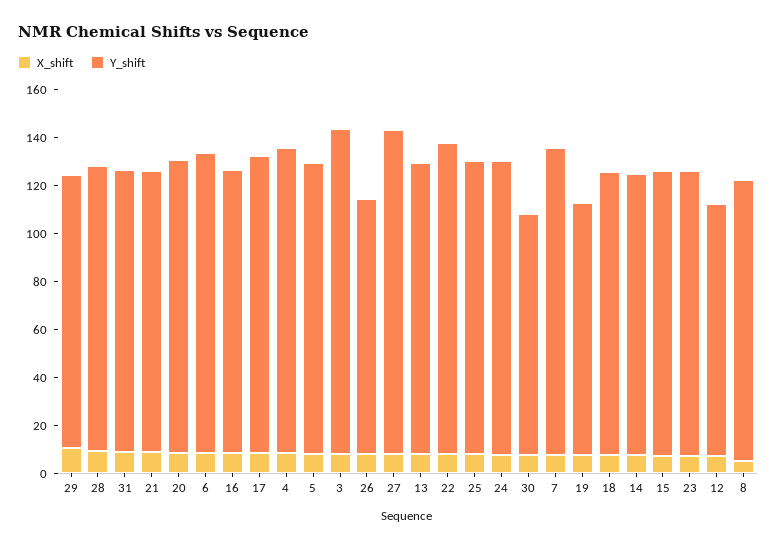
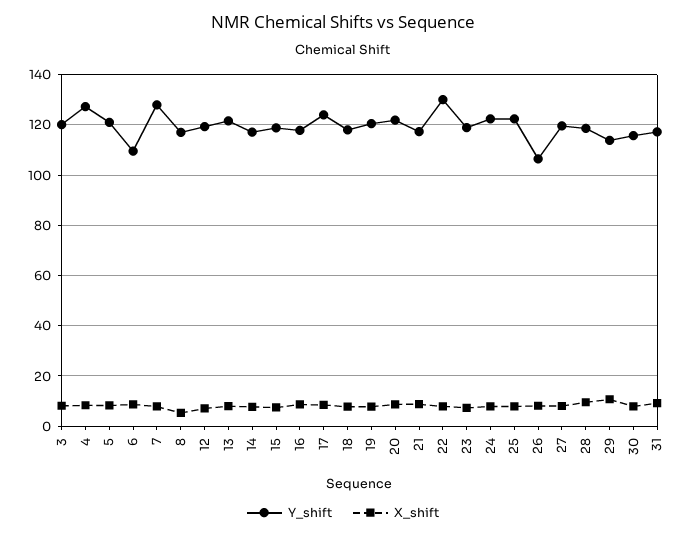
  {
    "X_shift": {
      "29": 10,
      "28": 10,
      "31": 10,
      "21": 10,
      "20": 7.5,
      "6": 7.5,
      "16": 7.5,
      "17": 7.5,
      "4": 7.5,
      "5": 7.5,
      "3": 7.5,
      "26": 7.5,
      "27": 7.5,
      "13": 7.5,
      "22": 7.5,
      "25": 7.5,
      "24": 7.5,
      "30": 7.5,
      "7": 7.5,
      "19": 7.5,
      "18": 7.5,
      "14": 7.5,
      "15": 7.5,
      "23": 7.5,
      "12": 7.5,
      "8": 5
    },
    "Y_shift": {
      "29": 115,
      "28": 117.5,
      "31": 117.5,
      "21": 117.5,
      "20": 122.5,
-     "6": 125,
+     "6": 110,
      "16": 117.5,
      "17": 125,
      "4": 127.5,
      "5": 120,
-     "3": 135,
+     "3": 120,
      "26": 107.5,
-     "27": 135,
+     "27": 120,
      "13": 122.5,
      "22": 130,
      "25": 122.5,
      "24": 122.5,
-     "30": 100,
+     "30": 115,
      "7": 127.5,
-     "19": 105,
+     "19": 120,
      "18": 117.5,
      "14": 117.5,
      "15": 120,
      "23": 120,
-     "12": 105,
+     "12": 120,
      "8": 117.5
    }
  }

